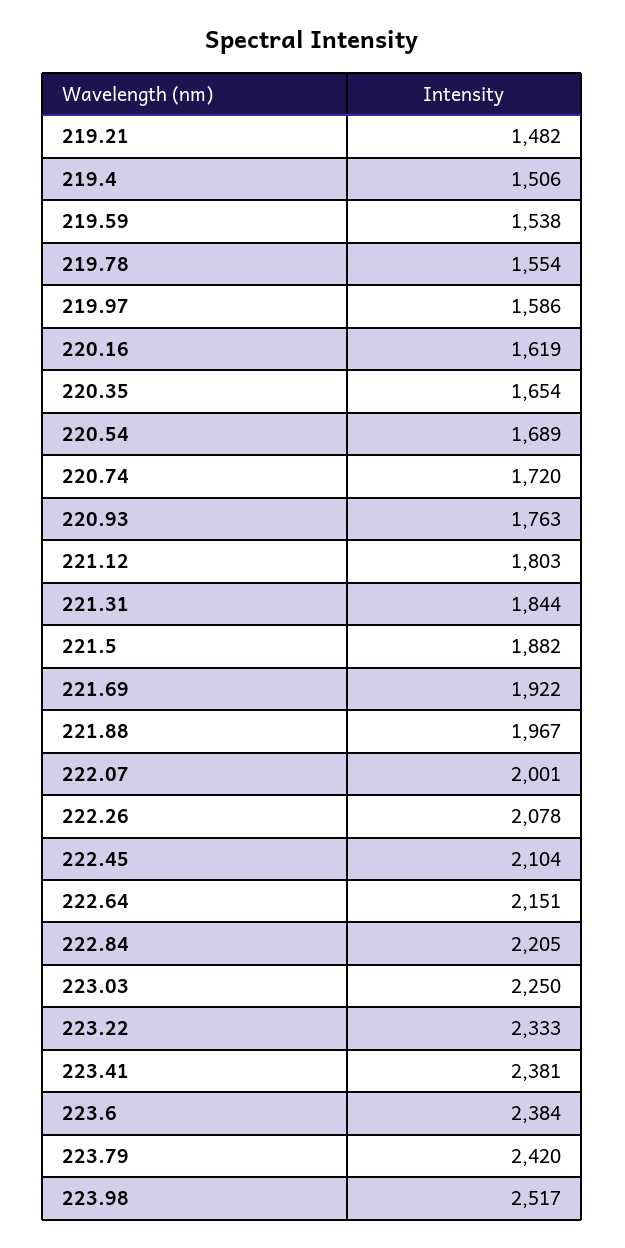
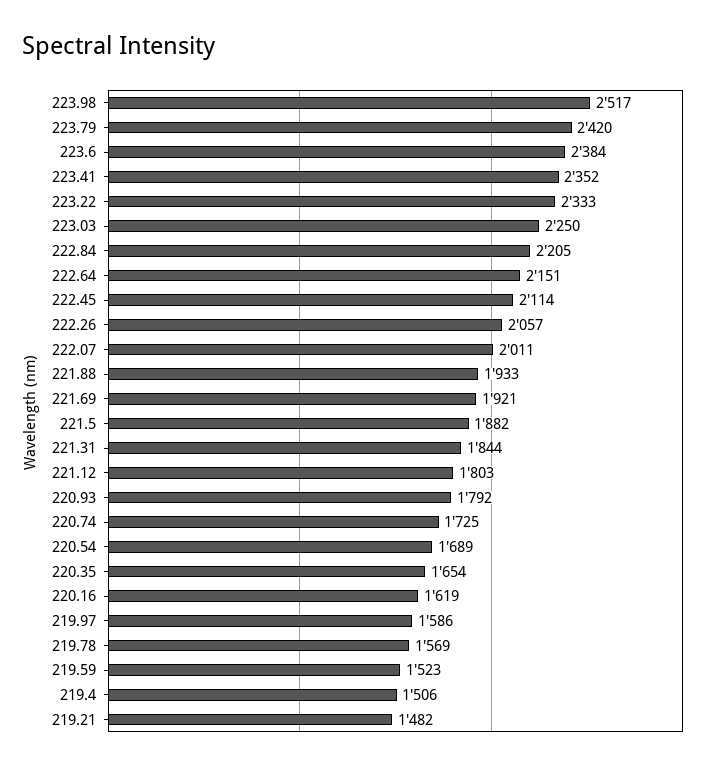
  {
    "219.21": 1482,
    "219.4": 1506,
-   "219.59": 1538,
+   "219.59": 1523,
-   "219.78": 1554,
+   "219.78": 1569,
    "219.97": 1586,
    "220.16": 1619,
    "220.35": 1654,
    "220.54": 1689,
-   "220.74": 1720,
+   "220.74": 1725,
-   "220.93": 1763,
+   "220.93": 1792,
    "221.12": 1803,
    "221.31": 1844,
    "221.5": 1882,
-   "221.69": 1922,
+   "221.69": 1921,
-   "221.88": 1967,
+   "221.88": 1933,
-   "222.07": 2001,
+   "222.07": 2011,
-   "222.26": 2078,
+   "222.26": 2057,
-   "222.45": 2104,
+   "222.45": 2114,
    "222.64": 2151,
    "222.84": 2205,
    "223.03": 2250,
    "223.22": 2333,
-   "223.41": 2381,
+   "223.41": 2352,
    "223.6": 2384,
    "223.79": 2420,
    "223.98": 2517
  }

